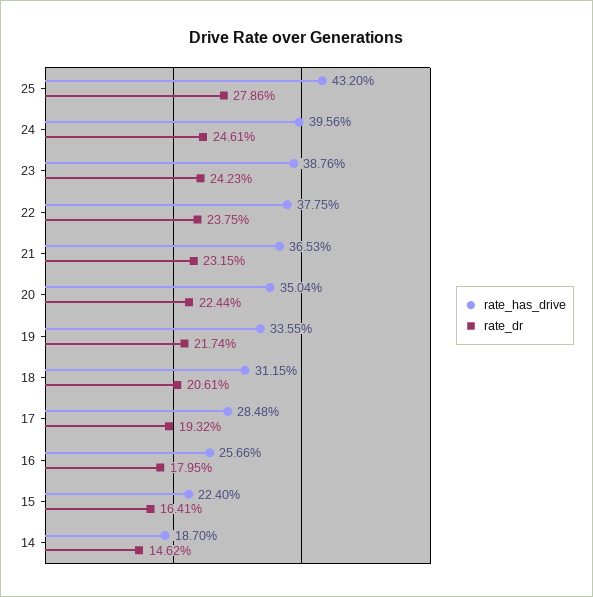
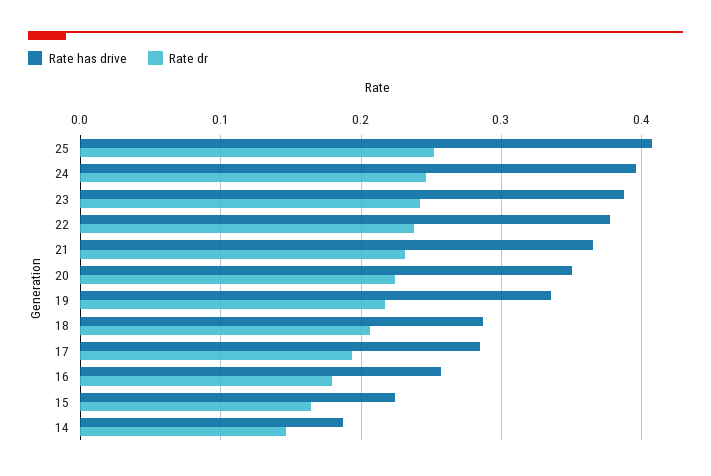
  {
    "rate_has_drive": {
-     "25": 0.432,
+     "25": 0.41,
      "24": 0.3956,
      "23": 0.3876,
      "22": 0.3775,
      "21": 0.3653,
      "20": 0.3504,
      "19": 0.3355,
-     "18": 0.3115,
+     "18": 0.29,
      "17": 0.2848,
      "16": 0.2566,
      "15": 0.224,
      "14": 0.187
    },
    "rate_dr": {
-     "25": 0.2786,
+     "25": 0.25,
      "24": 0.2461,
      "23": 0.2423,
      "22": 0.2375,
      "21": 0.2315,
      "20": 0.2244,
      "19": 0.2174,
      "18": 0.2061,
      "17": 0.1932,
      "16": 0.1795,
      "15": 0.1641,
      "14": 0.1462
    }
  }

